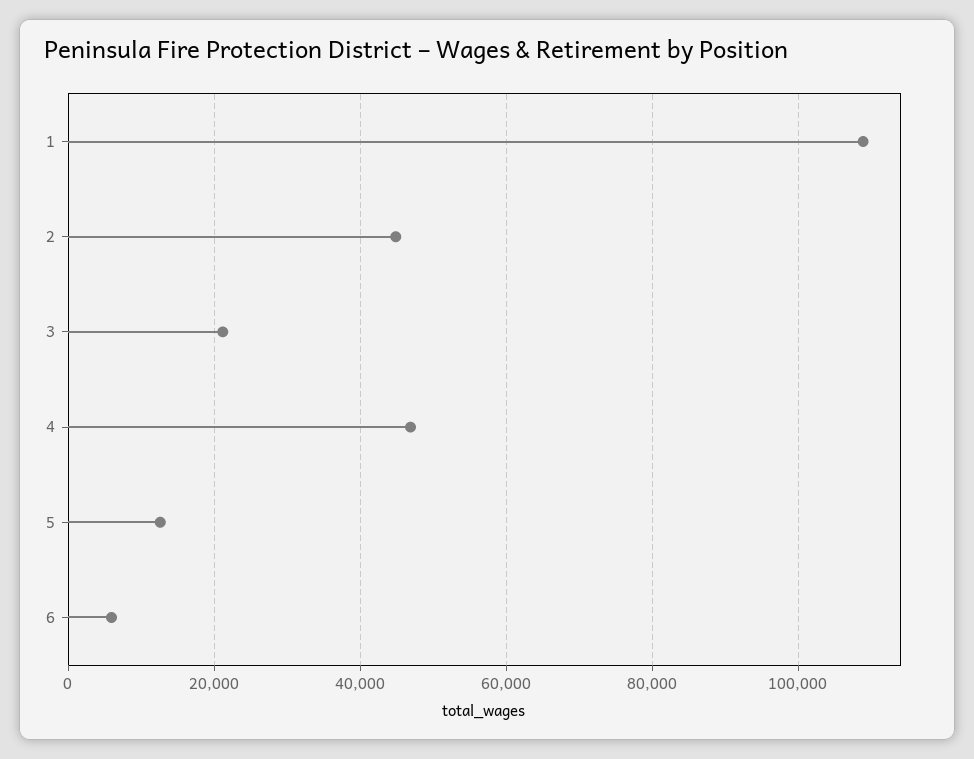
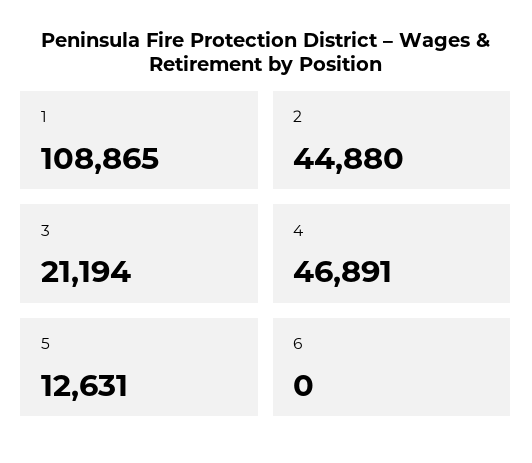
  {
    "1": 108865,
    "2": 44880,
    "3": 21194,
    "4": 46891,
    "5": 12631,
-   "6": 6000
+   "6": 0
  }

